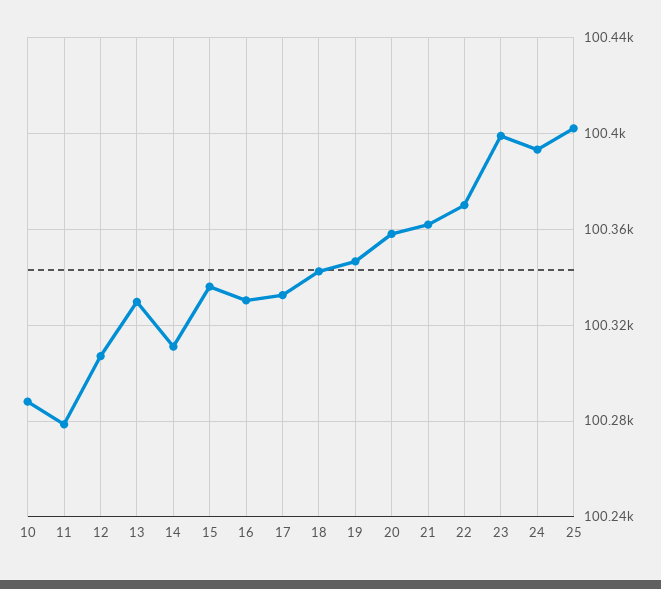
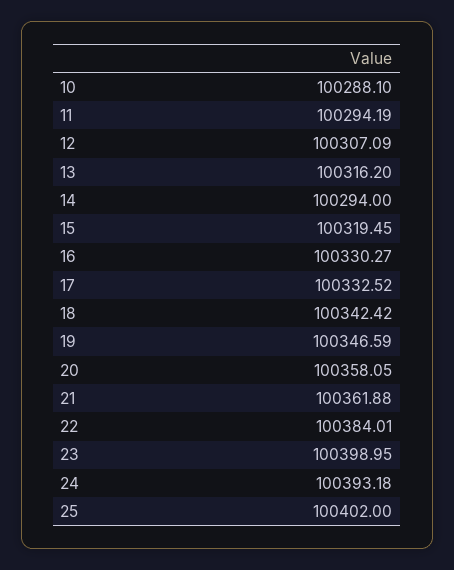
  {
    "10": 100288.1,
-   "11": 100280,
+   "11": 100294.19,
    "12": 100307.09,
-   "13": 100330,
+   "13": 100316.2,
-   "14": 100310,
+   "14": 100294,
-   "15": 100335,
+   "15": 100319.45,
    "16": 100330.27,
    "17": 100332.52,
    "18": 100342.42,
    "19": 100346.59,
    "20": 100358.05,
    "21": 100361.88,
-   "22": 100370,
+   "22": 100384.01,
    "23": 100398.95,
    "24": 100393.18,
    "25": 100402
  }

